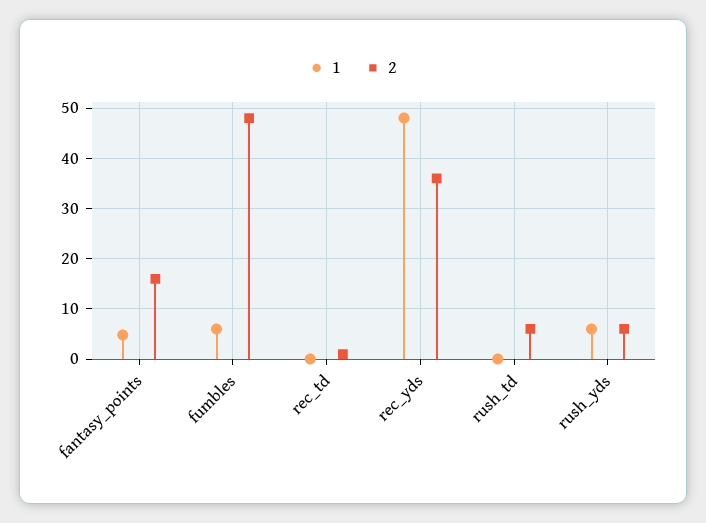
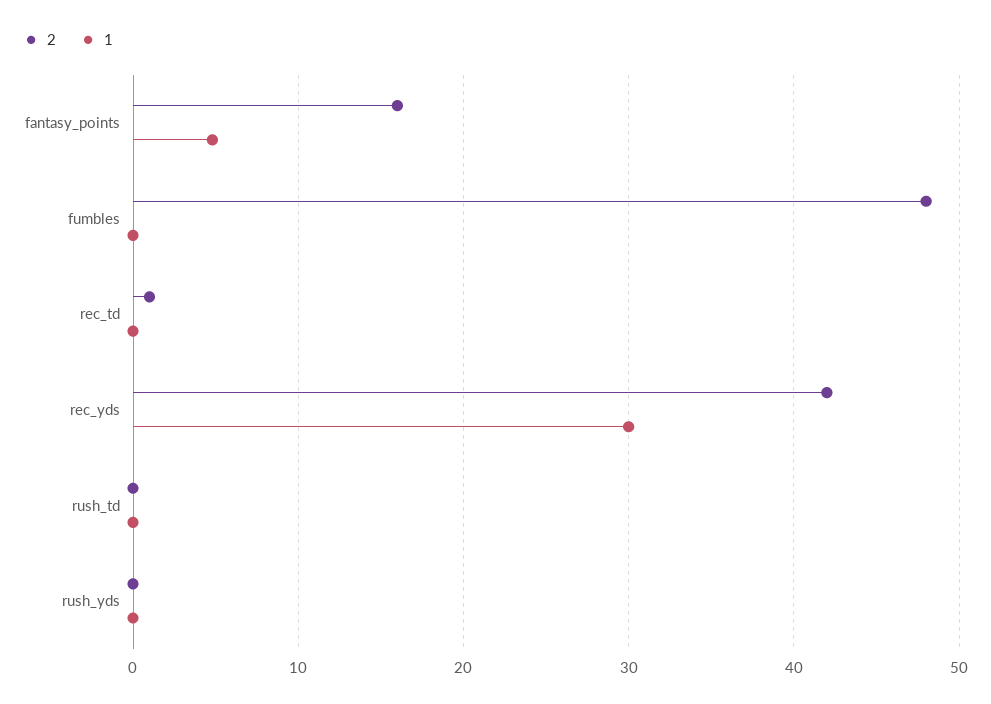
  {
    "1": {
      "fantasy_points": 5,
-     "fumbles": 6,
+     "fumbles": 0,
      "rec_td": 0,
-     "rec_yds": 48,
+     "rec_yds": 30,
      "rush_td": 0,
-     "rush_yds": 6
+     "rush_yds": 0
    },
    "2": {
      "fantasy_points": 16,
      "fumbles": 48,
      "rec_td": 1,
-     "rec_yds": 36,
+     "rec_yds": 42,
-     "rush_td": 6,
+     "rush_td": 0,
-     "rush_yds": 6
+     "rush_yds": 0
    }
  }

